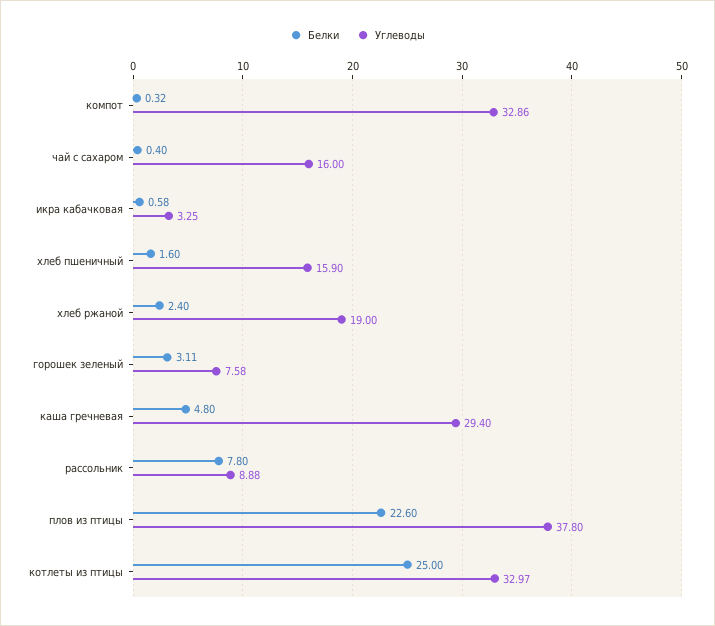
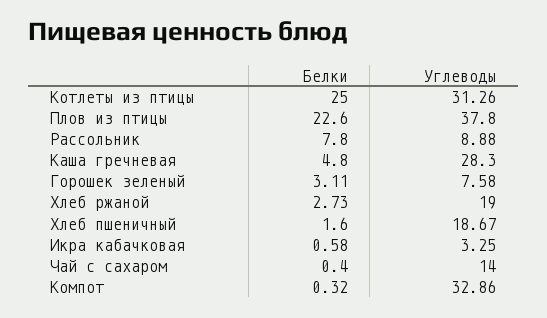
  {
    "Белки": {
      "компот": 0.32,
      "чай с сахаром": 0.4,
      "икра кабачковая": 0.58,
      "хлеб пшеничный": 1.6,
-     "хлеб ржаной": 2.4,
+     "хлеб ржаной": 2.73,
      "горошек зеленый": 3.11,
      "каша гречневая": 4.8,
      "рассольник": 7.8,
      "плов из птицы": 22.6,
      "котлеты из птицы": 25
    },
    "Углеводы": {
      "компот": 32.86,
-     "чай с сахаром": 16,
+     "чай с сахаром": 14,
      "икра кабачковая": 3.25,
-     "хлеб пшеничный": 15.9,
+     "хлеб пшеничный": 18.67,
      "хлеб ржаной": 19,
      "горошек зеленый": 7.58,
-     "каша гречневая": 29.4,
+     "каша гречневая": 28.3,
      "рассольник": 8.88,
      "плов из птицы": 37.8,
-     "котлеты из птицы": 32.97
+     "котлеты из птицы": 31.26
    }
  }

